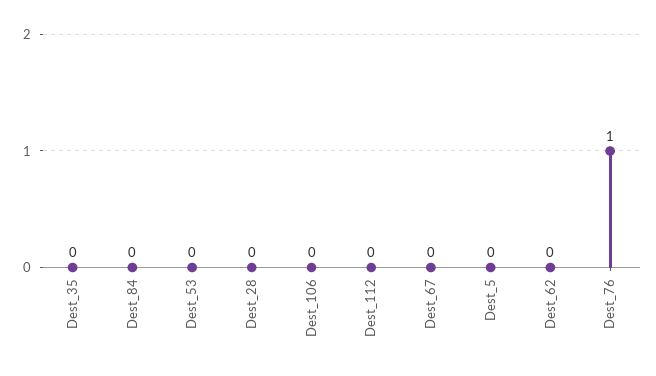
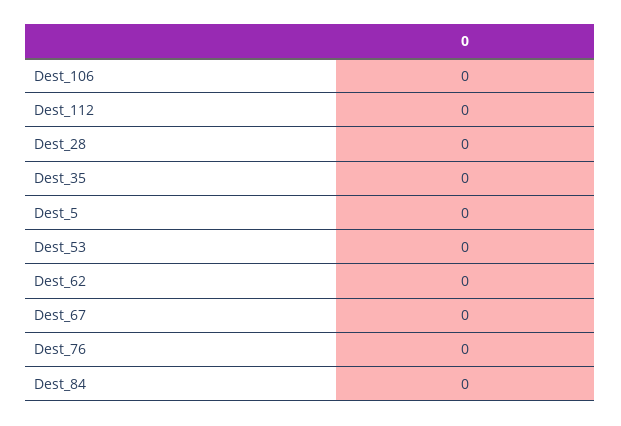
  {
    "Dest_35": 0,
    "Dest_84": 0,
    "Dest_53": 0,
    "Dest_28": 0,
    "Dest_106": 0,
    "Dest_112": 0,
    "Dest_67": 0,
    "Dest_5": 0,
    "Dest_62": 0,
-   "Dest_76": 1
+   "Dest_76": 0
  }

